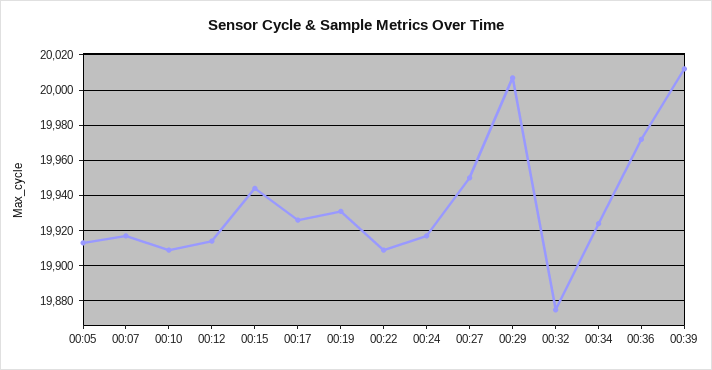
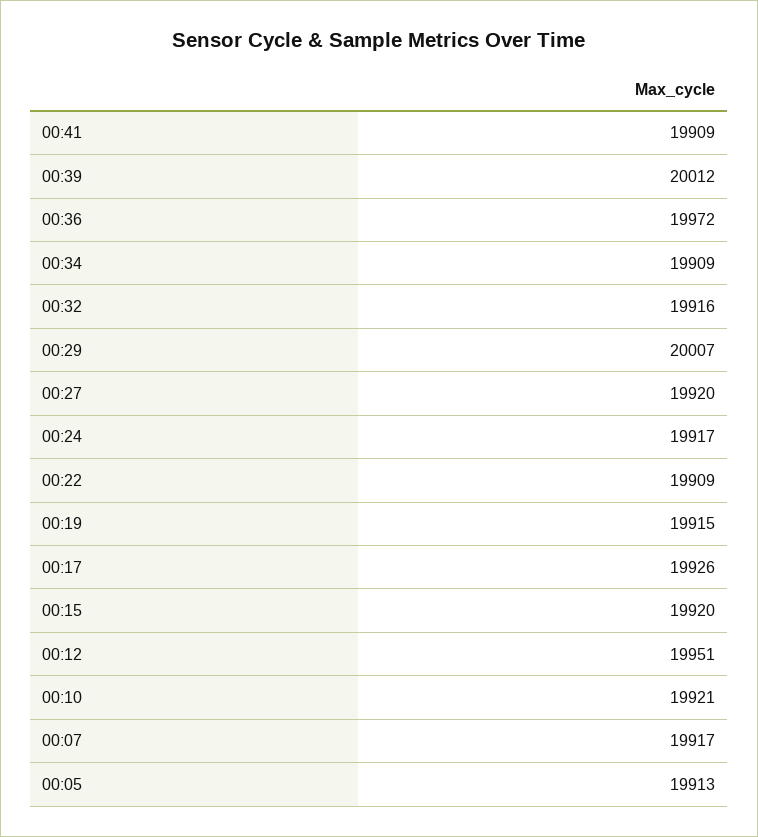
  {
    "00:05": 19913,
    "00:07": 19917,
-   "00:10": 19910,
+   "00:10": 19921,
-   "00:12": 19915,
+   "00:12": 19951,
-   "00:15": 19945,
+   "00:15": 19920,
    "00:17": 19926,
-   "00:19": 19930,
+   "00:19": 19915,
    "00:22": 19909,
    "00:24": 19917,
-   "00:27": 19950,
+   "00:27": 19920,
    "00:29": 20007,
-   "00:32": 19875,
+   "00:32": 19916,
-   "00:34": 19925,
+   "00:34": 19909,
    "00:36": 19972,
-   "00:39": 20012
+   "00:39": 20012,
+   "00:41": 19909
  }

